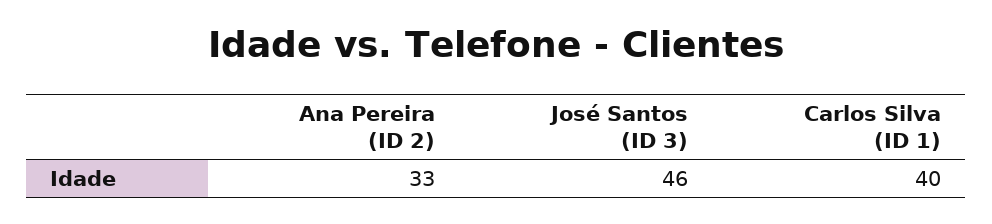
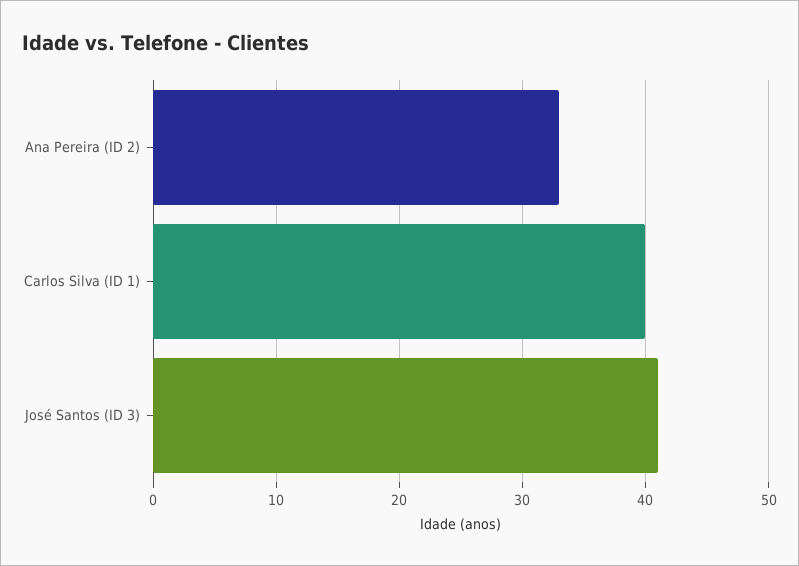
  {
    "Ana Pereira (ID 2)": 33,
-   "José Santos (ID 3)": 46,
+   "José Santos (ID 3)": 41,
    "Carlos Silva (ID 1)": 40
  }

